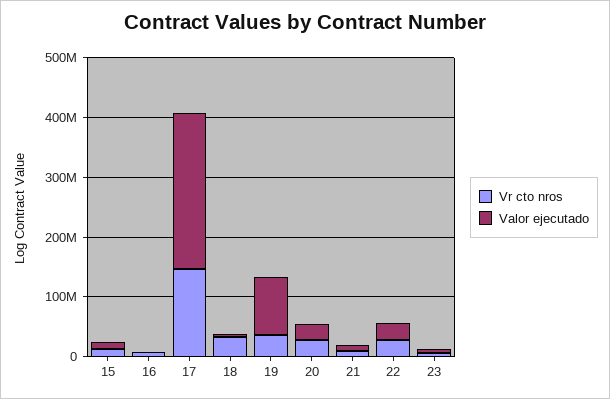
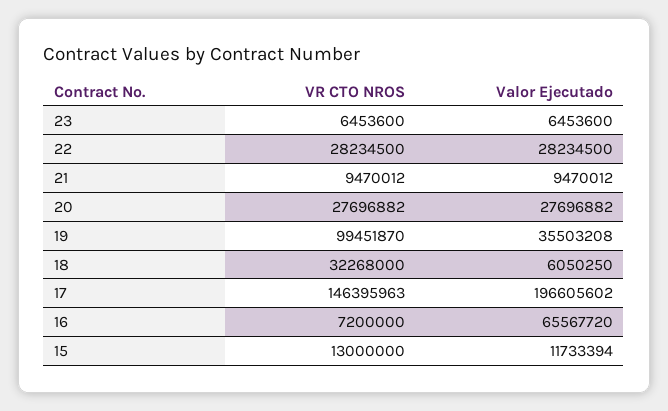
  {
    "Vr cto nros": {
      "15": 13000000,
      "16": 7200000,
      "17": 146395963,
      "18": 32268000,
-     "19": 40000000,
+     "19": 99451870,
      "20": 27696882,
      "21": 9470012,
      "22": 28234500,
      "23": 6453600
    },
    "Valor ejecutado": {
      "15": 11733394,
-     "16": 0,
+     "16": 65567720,
-     "17": 260000000,
+     "17": 196605602,
      "18": 6050250,
-     "19": 100000000,
+     "19": 35503208,
      "20": 27696882,
      "21": 9470012,
      "22": 28234500,
      "23": 6453600
    }
  }

